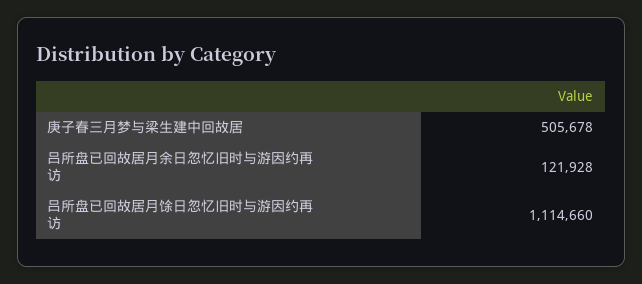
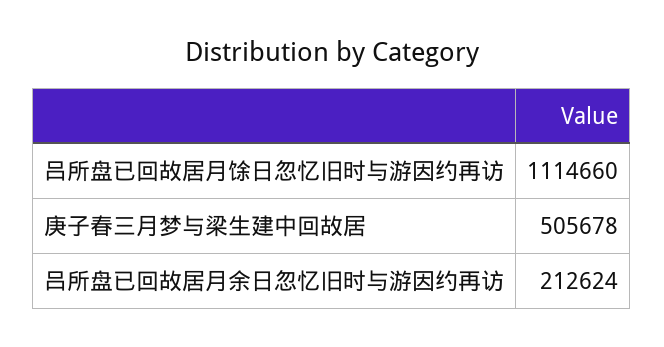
  {
    "庚子春三月梦与梁生建中回故居": 505678,
-   "吕所盘已回故居月余日忽忆旧时与游因约再访": 121928,
+   "吕所盘已回故居月余日忽忆旧时与游因约再访": 212624,
    "吕所盘已回故居月馀日忽忆旧时与游因约再访": 1114660
  }

